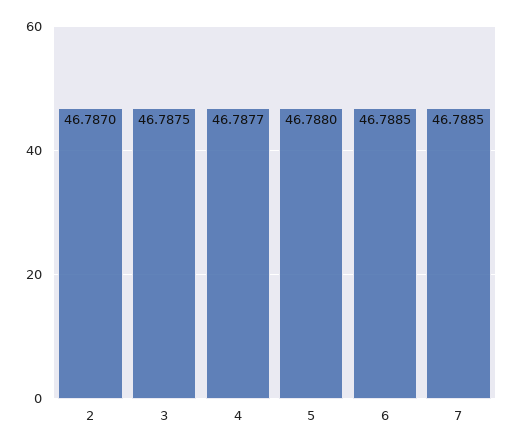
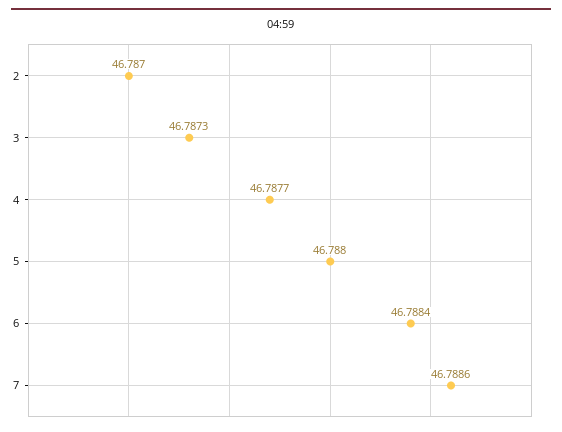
  {
    "2": 46.787,
-   "3": 46.7875,
+   "3": 46.7873,
    "4": 46.7877,
    "5": 46.788,
-   "6": 46.7885,
+   "6": 46.7884,
-   "7": 46.7885
+   "7": 46.7886
  }

